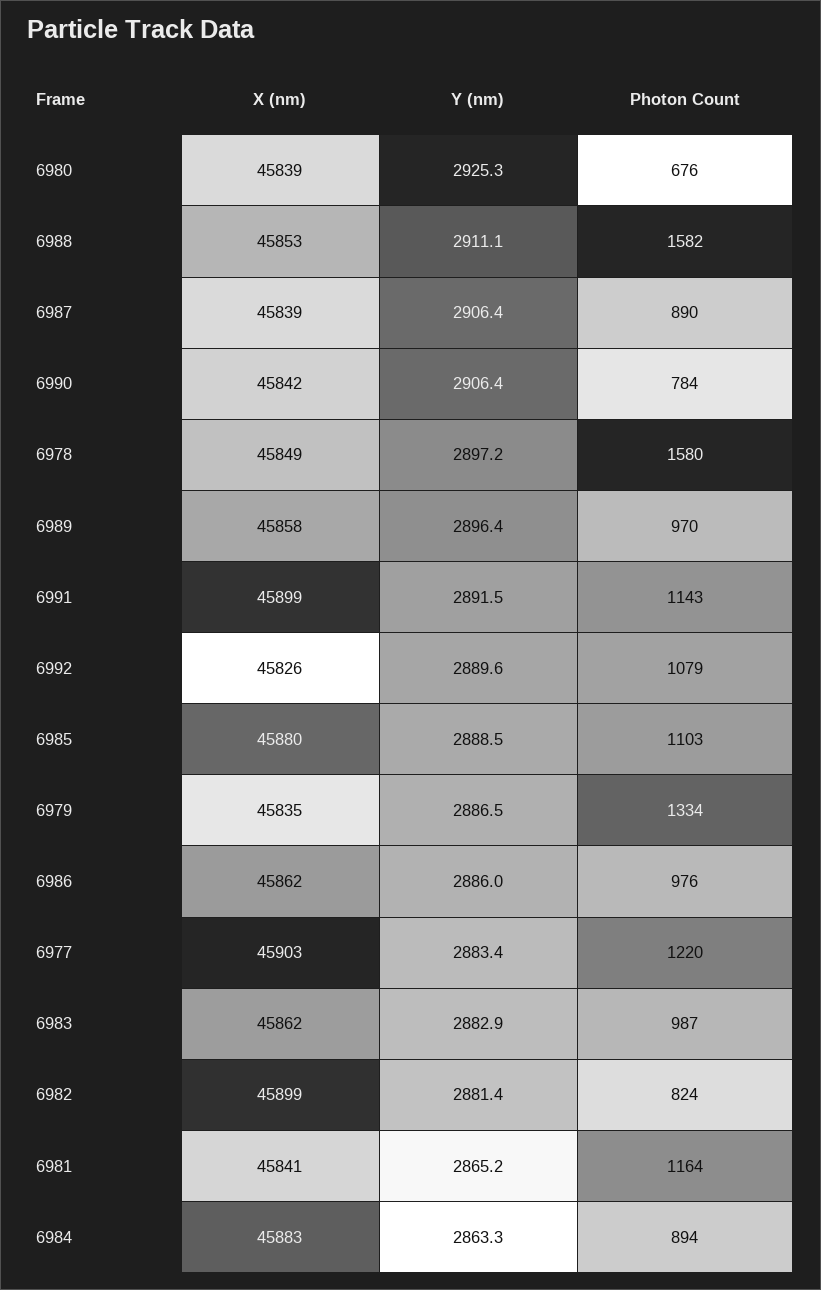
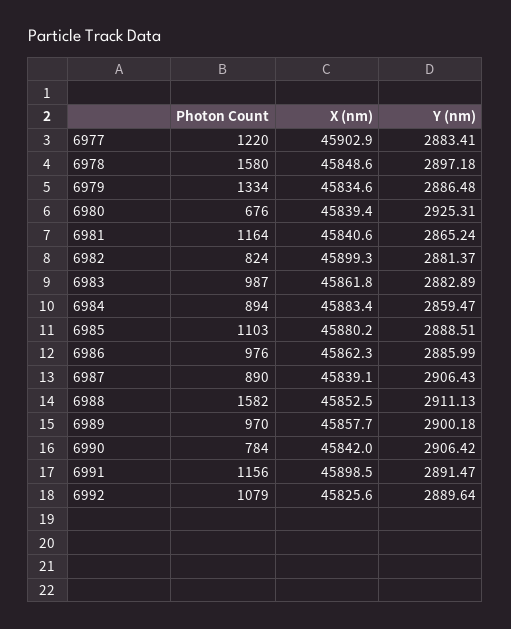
  {
    "X (nm)": {
      "6980": 45839.4,
      "6988": 45852.5,
      "6987": 45839.1,
      "6990": 45842,
      "6978": 45848.6,
      "6989": 45857.7,
      "6991": 45898.5,
      "6992": 45825.6,
      "6985": 45880.2,
      "6979": 45834.6,
      "6986": 45862.3,
      "6977": 45902.9,
      "6983": 45861.8,
      "6982": 45899.3,
      "6981": 45840.6,
      "6984": 45883.4
    },
    "Y (nm)": {
      "6980": 2925.31,
      "6988": 2911.13,
      "6987": 2906.43,
      "6990": 2906.42,
      "6978": 2897.18,
-     "6989": 2896.4,
+     "6989": 2900.18,
      "6991": 2891.47,
      "6992": 2889.64,
      "6985": 2888.51,
      "6979": 2886.48,
      "6986": 2885.99,
      "6977": 2883.41,
      "6983": 2882.89,
      "6982": 2881.37,
      "6981": 2865.24,
-     "6984": 2863.3
+     "6984": 2859.47
    },
    "Photon Count": {
      "6980": 676,
      "6988": 1582,
      "6987": 890,
      "6990": 784,
      "6978": 1580,
      "6989": 970,
-     "6991": 1143,
+     "6991": 1156,
      "6992": 1079,
      "6985": 1103,
      "6979": 1334,
      "6986": 976,
      "6977": 1220,
      "6983": 987,
      "6982": 824,
      "6981": 1164,
      "6984": 894
    }
  }

